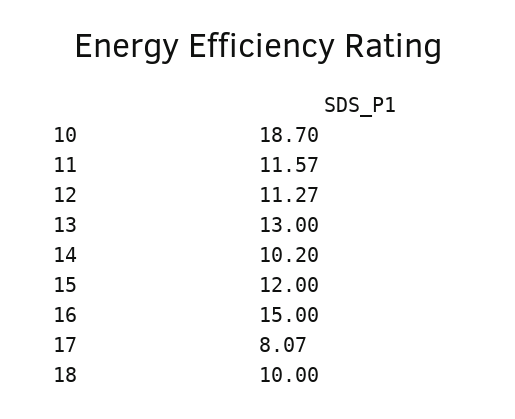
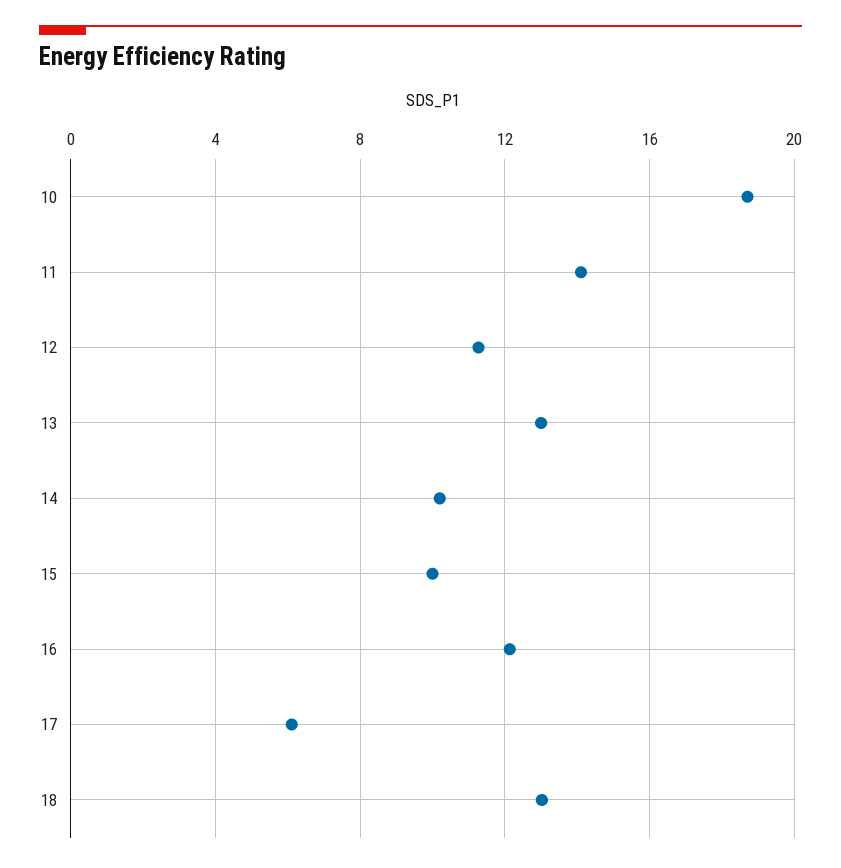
  {
    "10": 18.7,
-   "11": 11.57,
+   "11": 14,
    "12": 11.27,
    "13": 13,
    "14": 10.2,
-   "15": 12,
+   "15": 10,
-   "16": 15,
+   "16": 12,
-   "17": 8.07,
+   "17": 6,
-   "18": 10
+   "18": 13
  }

